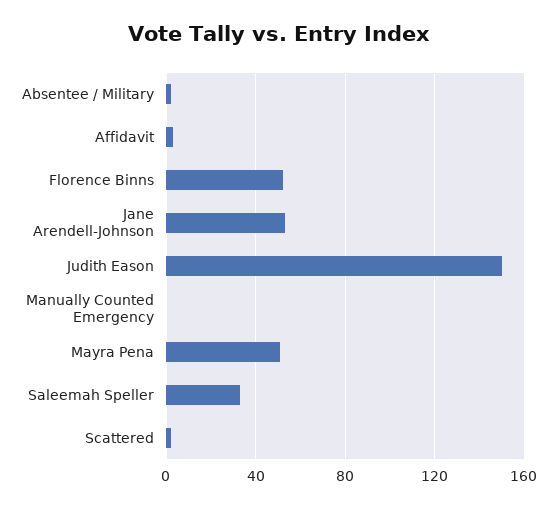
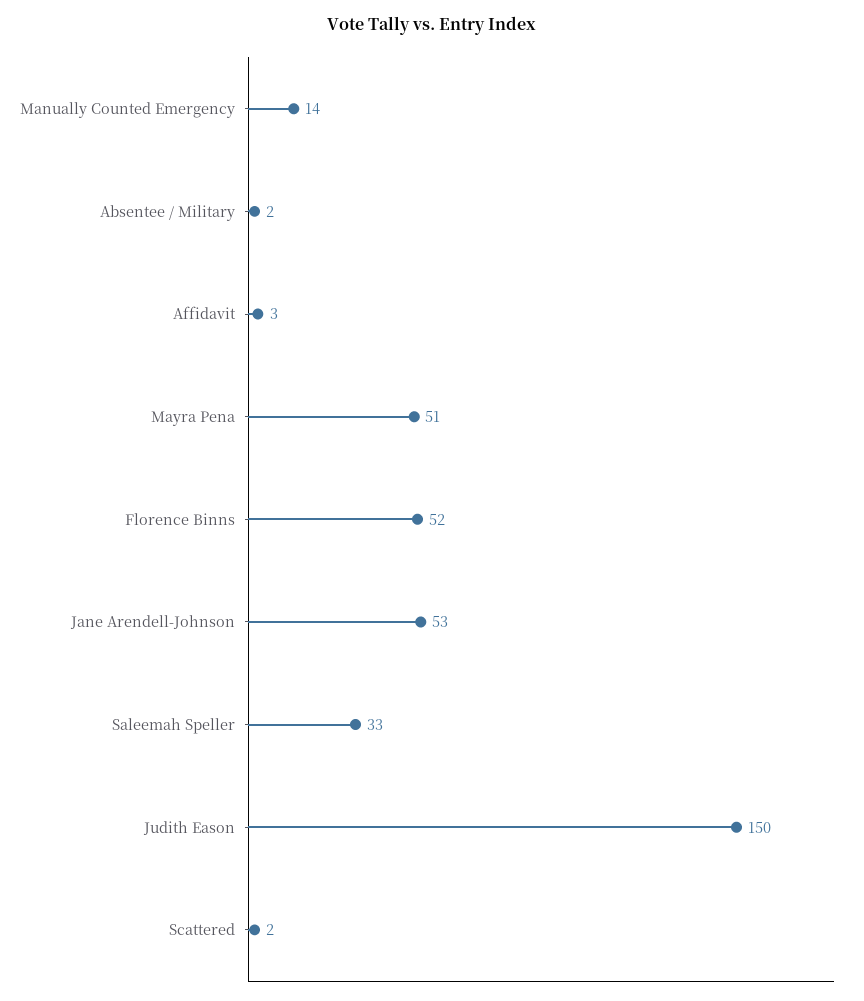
  {
    "Absentee / Military": 2,
    "Affidavit": 3,
    "Florence Binns": 52,
    "Jane Arendell-Johnson": 53,
    "Judith Eason": 150,
-   "Manually Counted Emergency": 0,
+   "Manually Counted Emergency": 14,
    "Mayra Pena": 51,
    "Saleemah Speller": 33,
    "Scattered": 2
  }

